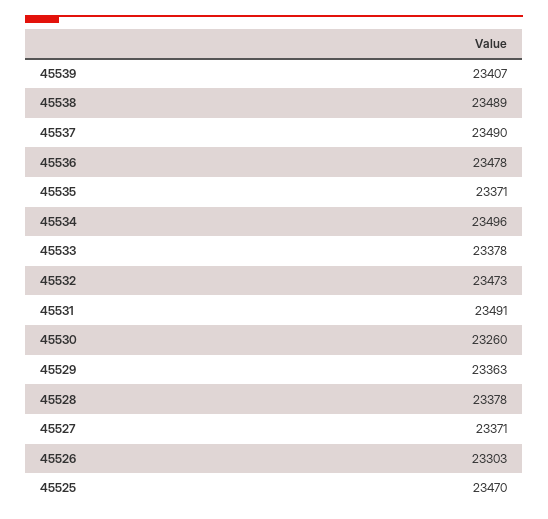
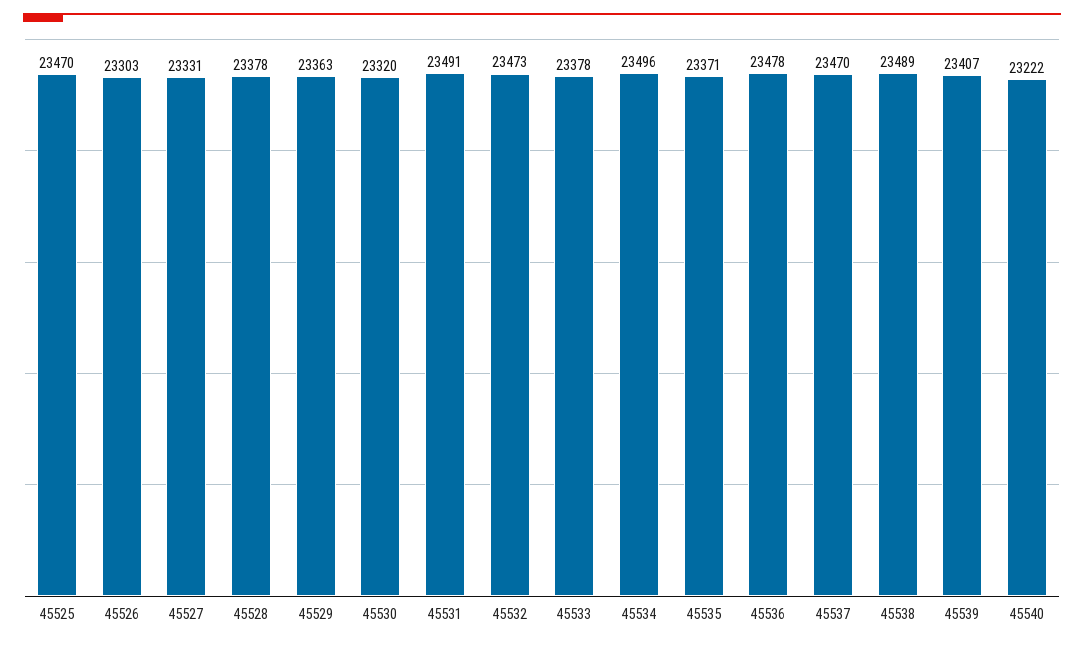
  {
    "45539": 23407,
    "45538": 23489,
-   "45537": 23490,
+   "45537": 23470,
    "45536": 23478,
    "45535": 23371,
    "45534": 23496,
    "45533": 23378,
    "45532": 23473,
    "45531": 23491,
-   "45530": 23260,
+   "45530": 23320,
    "45529": 23363,
    "45528": 23378,
-   "45527": 23371,
+   "45527": 23331,
    "45526": 23303,
-   "45525": 23470
+   "45525": 23470,
+   "45540": 23222
  }

